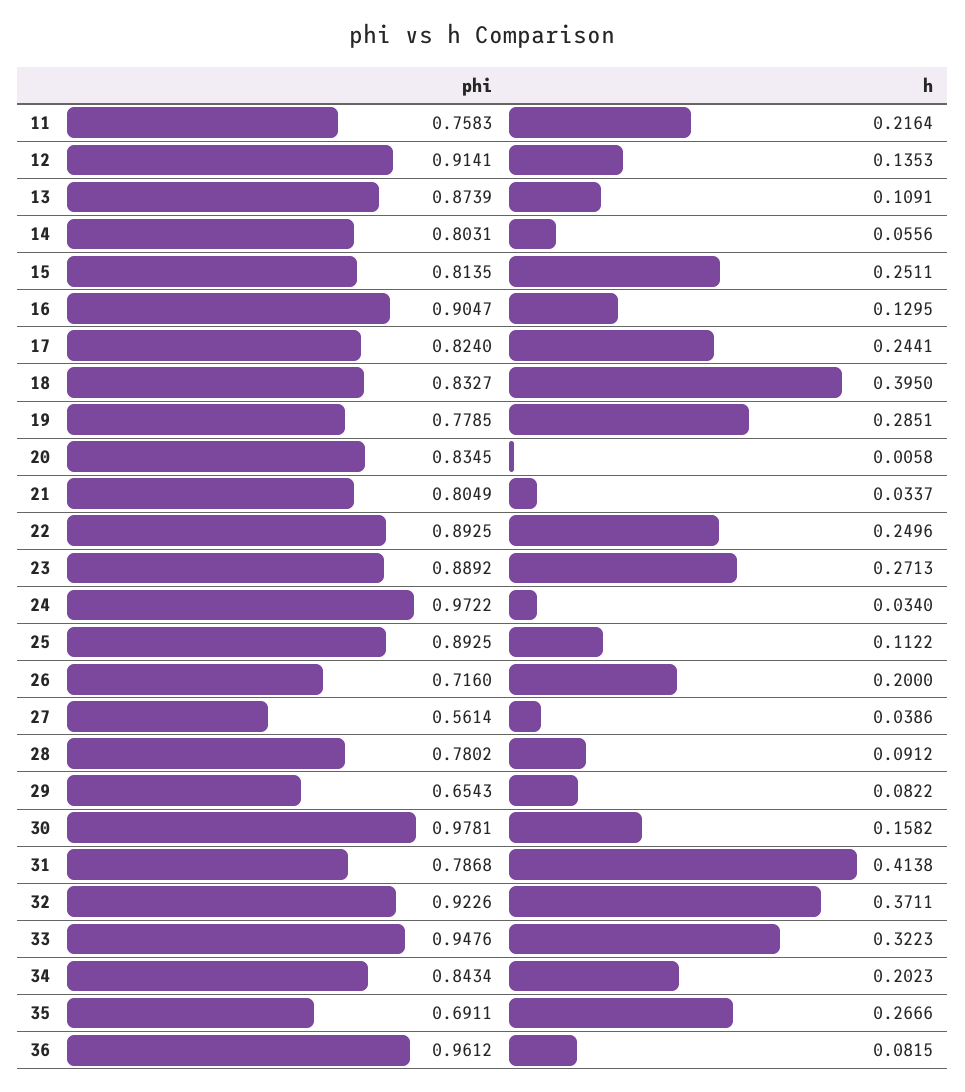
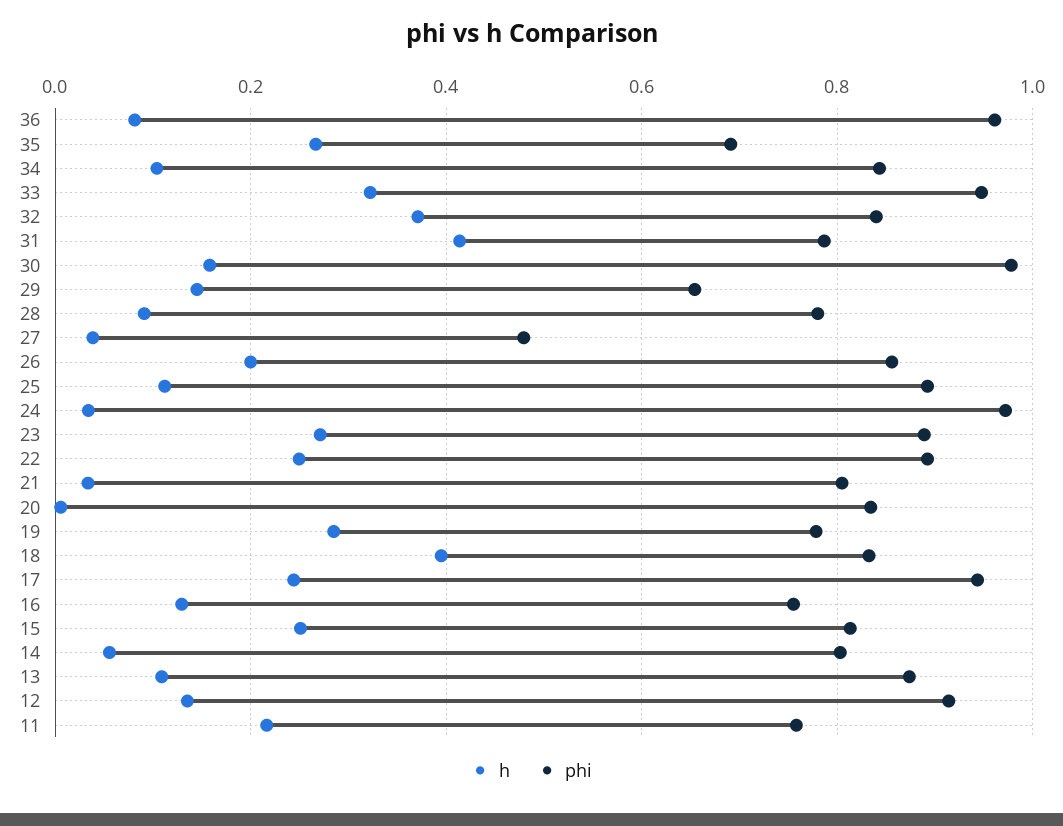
  {
    "phi": {
      "11": 0.7583,
      "12": 0.9141,
      "13": 0.8739,
      "14": 0.8031,
      "15": 0.8135,
-     "16": 0.9047,
+     "16": 0.76,
-     "17": 0.824,
+     "17": 0.94,
      "18": 0.8327,
      "19": 0.7785,
      "20": 0.8345,
      "21": 0.8049,
      "22": 0.8925,
      "23": 0.8892,
      "24": 0.9722,
      "25": 0.8925,
-     "26": 0.716,
+     "26": 0.86,
-     "27": 0.5614,
+     "27": 0.48,
      "28": 0.7802,
      "29": 0.6543,
      "30": 0.9781,
      "31": 0.7868,
-     "32": 0.9226,
+     "32": 0.84,
      "33": 0.9476,
      "34": 0.8434,
      "35": 0.6911,
      "36": 0.9612
    },
    "h": {
      "11": 0.2164,
      "12": 0.1353,
      "13": 0.1091,
      "14": 0.0556,
      "15": 0.2511,
      "16": 0.1295,
      "17": 0.2441,
      "18": 0.395,
      "19": 0.2851,
      "20": 0.0058,
      "21": 0.0337,
      "22": 0.2496,
      "23": 0.2713,
      "24": 0.034,
      "25": 0.1122,
      "26": 0.2,
      "27": 0.0386,
      "28": 0.0912,
-     "29": 0.0822,
+     "29": 0.14,
      "30": 0.1582,
      "31": 0.4138,
      "32": 0.3711,
      "33": 0.3223,
-     "34": 0.2023,
+     "34": 0.1,
      "35": 0.2666,
      "36": 0.0815
    }
  }

